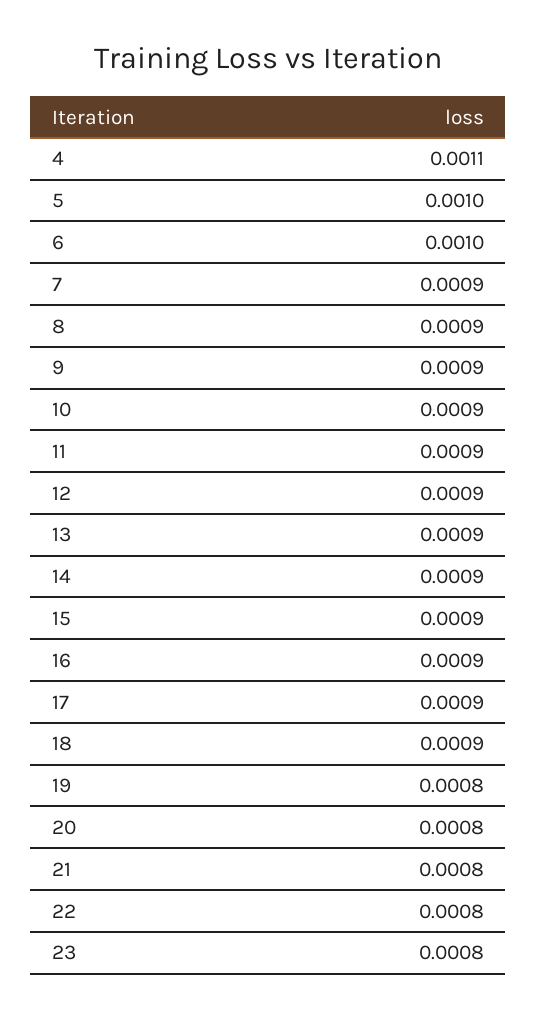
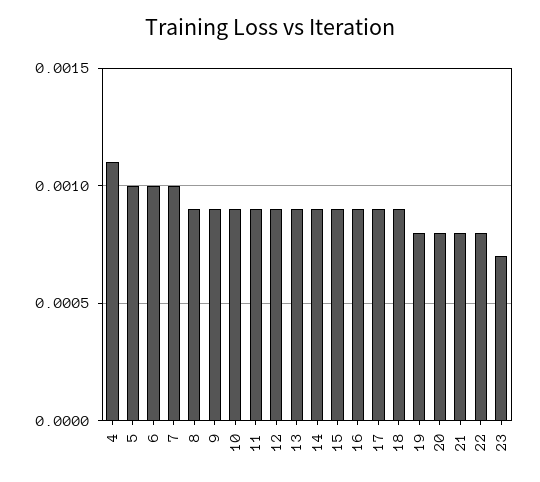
  {
    "4": 0.0011,
    "5": 0.001,
    "6": 0.001,
-   "7": 0.0009,
+   "7": 0.001,
    "8": 0.0009,
    "9": 0.0009,
    "10": 0.0009,
    "11": 0.0009,
    "12": 0.0009,
    "13": 0.0009,
    "14": 0.0009,
    "15": 0.0009,
    "16": 0.0009,
    "17": 0.0009,
    "18": 0.0009,
    "19": 0.0008,
    "20": 0.0008,
    "21": 0.0008,
    "22": 0.0008,
-   "23": 0.0008
+   "23": 0.0007
  }

